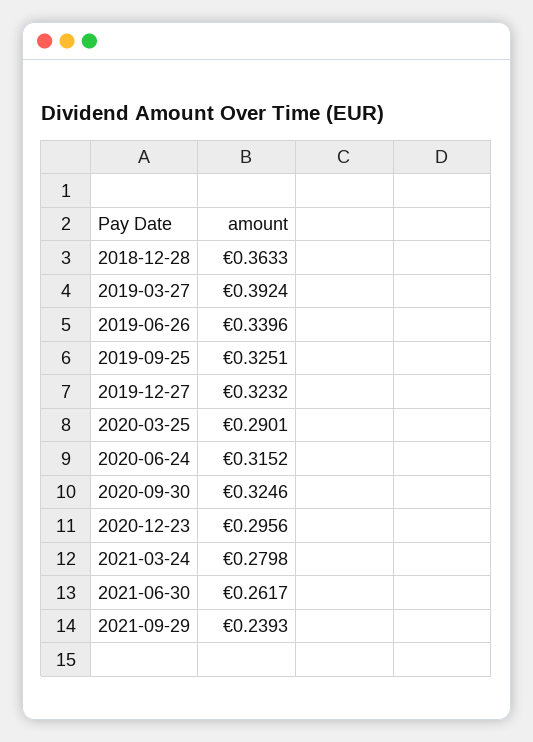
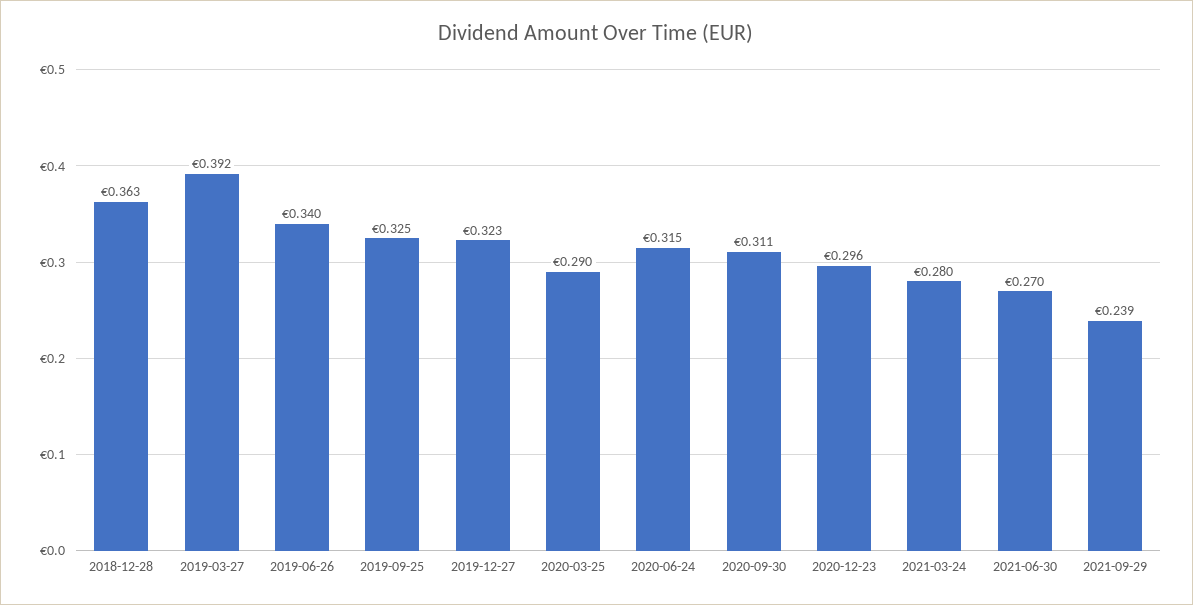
  {
    "2018-12-28": 0.3633,
    "2019-03-27": 0.3924,
    "2019-06-26": 0.3396,
    "2019-09-25": 0.3251,
    "2019-12-27": 0.3232,
    "2020-03-25": 0.2901,
    "2020-06-24": 0.3152,
-   "2020-09-30": 0.3246,
+   "2020-09-30": 0.311,
    "2020-12-23": 0.2956,
    "2021-03-24": 0.2798,
-   "2021-06-30": 0.2617,
+   "2021-06-30": 0.27,
    "2021-09-29": 0.2393
  }

